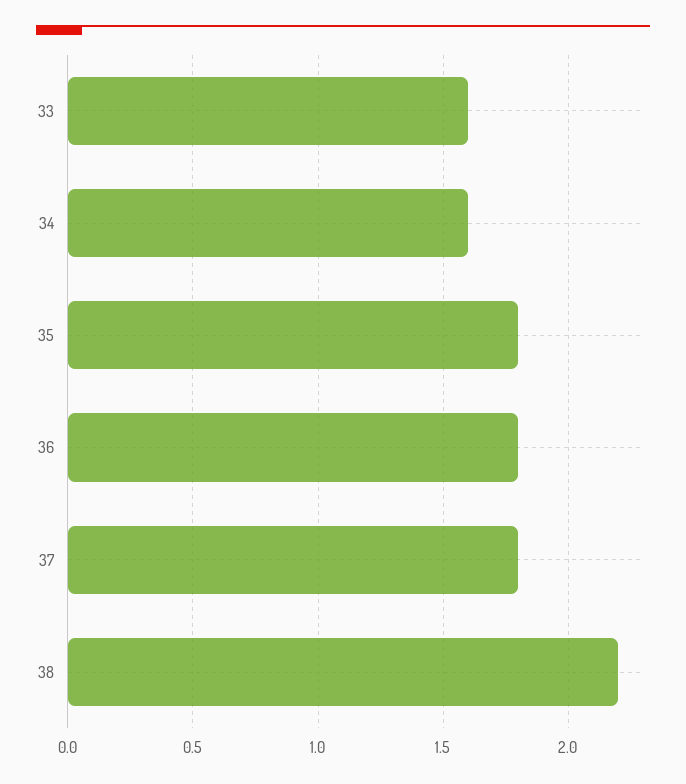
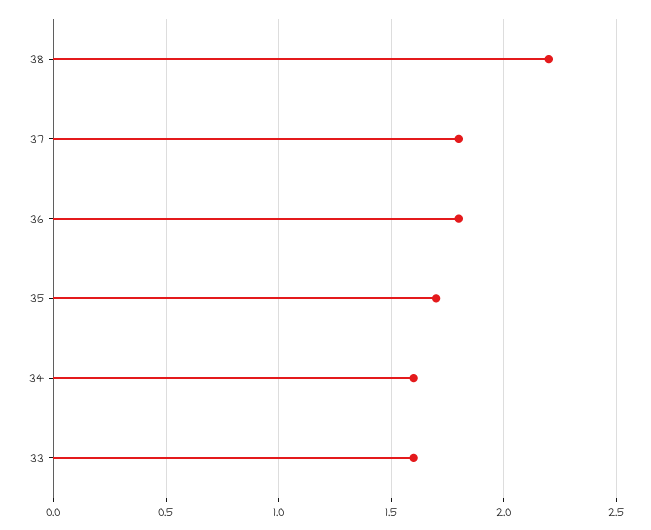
  {
    "33": 1.6,
    "34": 1.6,
-   "35": 1.8,
+   "35": 1.7,
    "36": 1.8,
    "37": 1.8,
    "38": 2.2
  }

